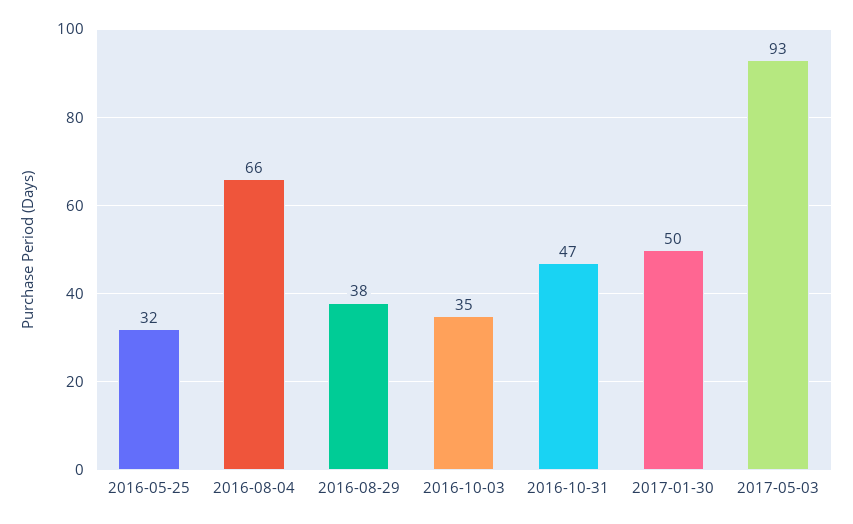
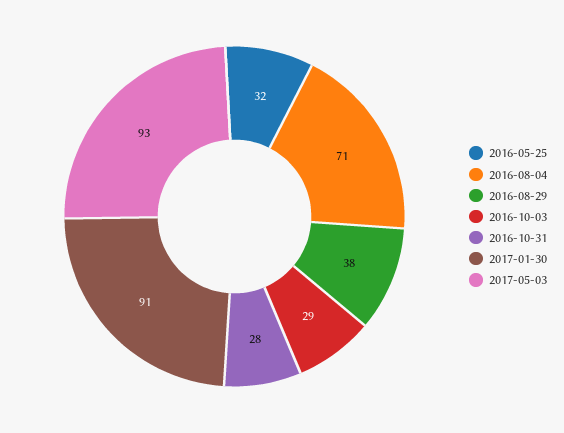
  {
    "2016-05-25": 32,
-   "2016-08-04": 66,
+   "2016-08-04": 71,
    "2016-08-29": 38,
-   "2016-10-03": 35,
+   "2016-10-03": 29,
-   "2016-10-31": 47,
+   "2016-10-31": 28,
-   "2017-01-30": 50,
+   "2017-01-30": 91,
    "2017-05-03": 93
  }

